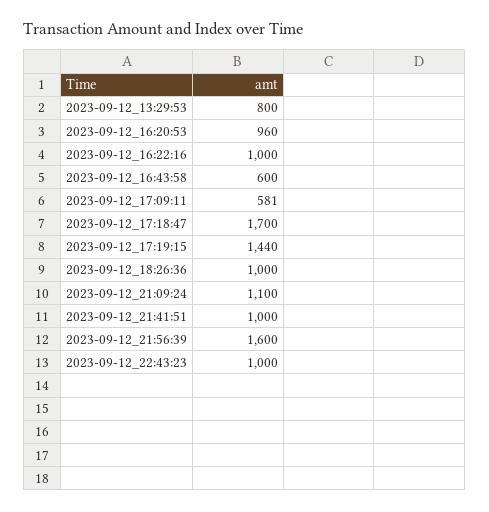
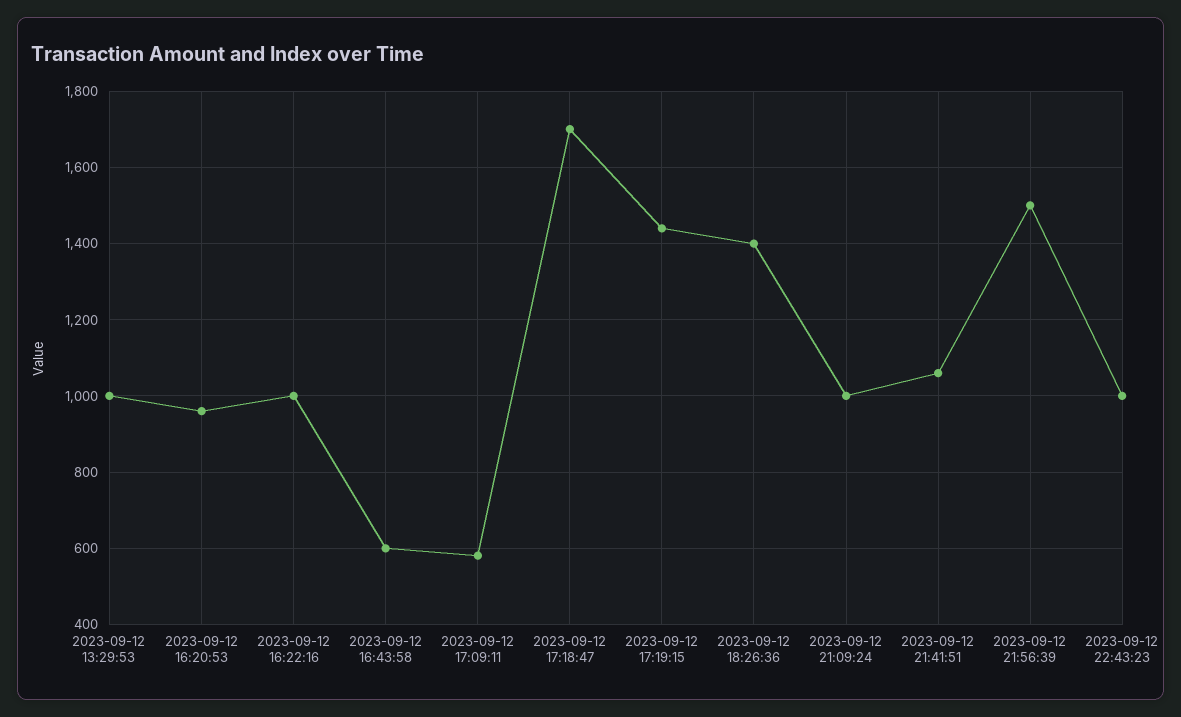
  {
-   "2023-09-12_13:29:53": 800,
+   "2023-09-12_13:29:53": 1000,
    "2023-09-12_16:20:53": 960,
    "2023-09-12_16:22:16": 1000,
    "2023-09-12_16:43:58": 600,
    "2023-09-12_17:09:11": 581,
    "2023-09-12_17:18:47": 1700,
    "2023-09-12_17:19:15": 1440,
-   "2023-09-12_18:26:36": 1000,
+   "2023-09-12_18:26:36": 1400,
-   "2023-09-12_21:09:24": 1100,
+   "2023-09-12_21:09:24": 1000,
-   "2023-09-12_21:41:51": 1000,
+   "2023-09-12_21:41:51": 1060,
-   "2023-09-12_21:56:39": 1600,
+   "2023-09-12_21:56:39": 1500,
    "2023-09-12_22:43:23": 1000
  }

